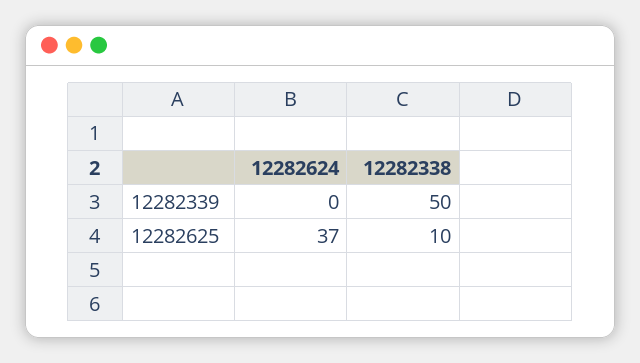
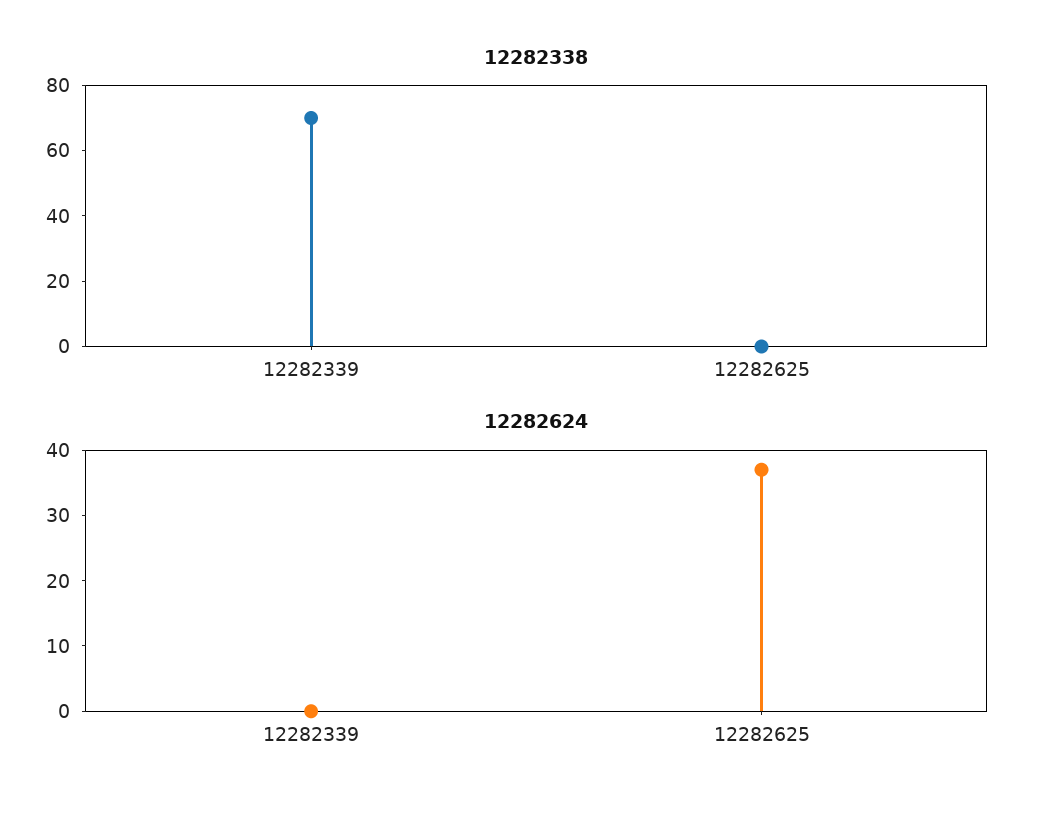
  {
    "12282624": {
      "12282339": 0,
      "12282625": 37
    },
    "12282338": {
-     "12282339": 50,
+     "12282339": 70,
-     "12282625": 10
+     "12282625": 0
    }
  }

